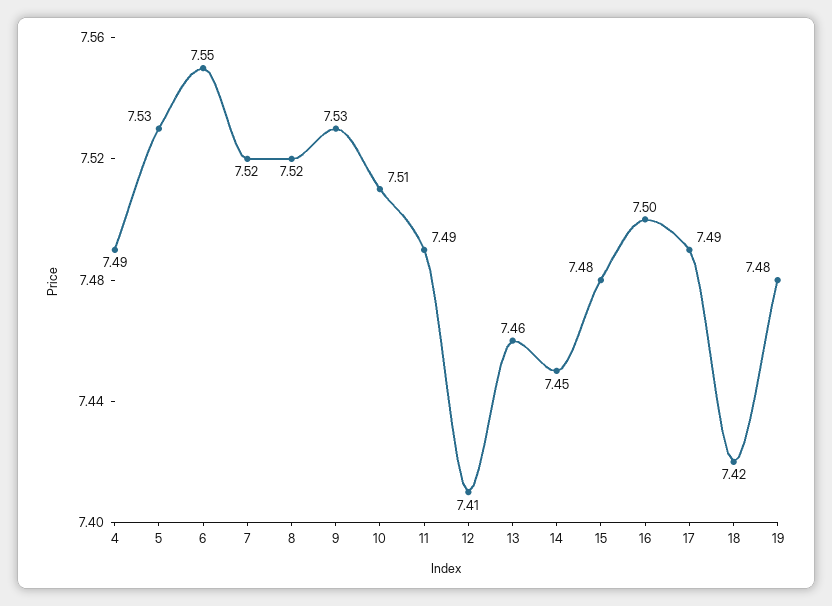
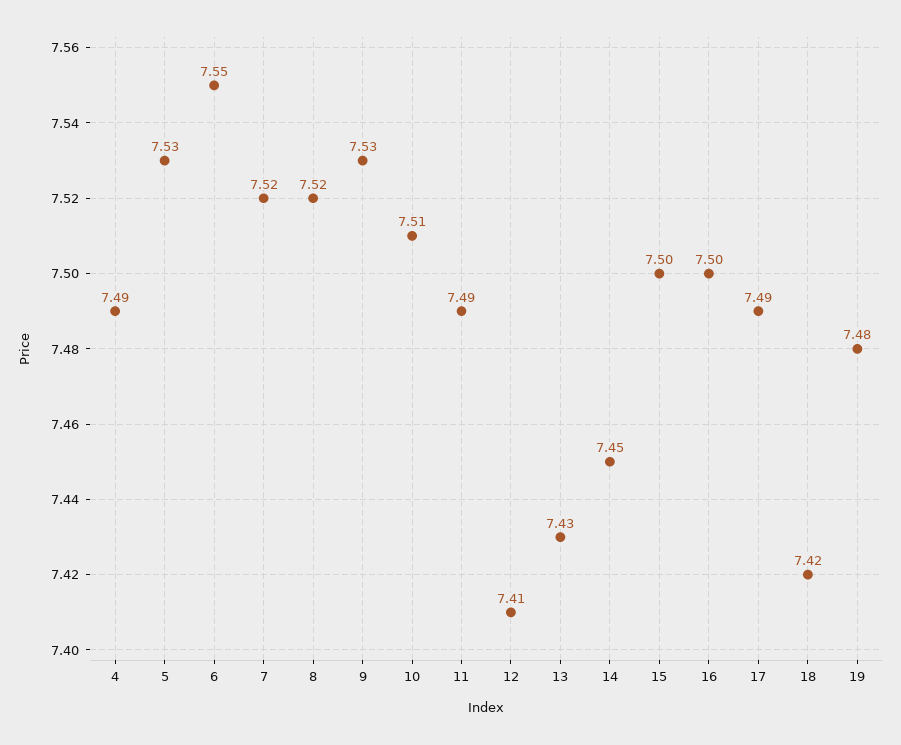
  {
    "4": 7.49,
    "5": 7.53,
    "6": 7.55,
    "7": 7.52,
    "8": 7.52,
    "9": 7.53,
    "10": 7.51,
    "11": 7.49,
    "12": 7.41,
-   "13": 7.46,
+   "13": 7.43,
    "14": 7.45,
-   "15": 7.48,
+   "15": 7.5,
    "16": 7.5,
    "17": 7.49,
    "18": 7.42,
    "19": 7.48
  }

